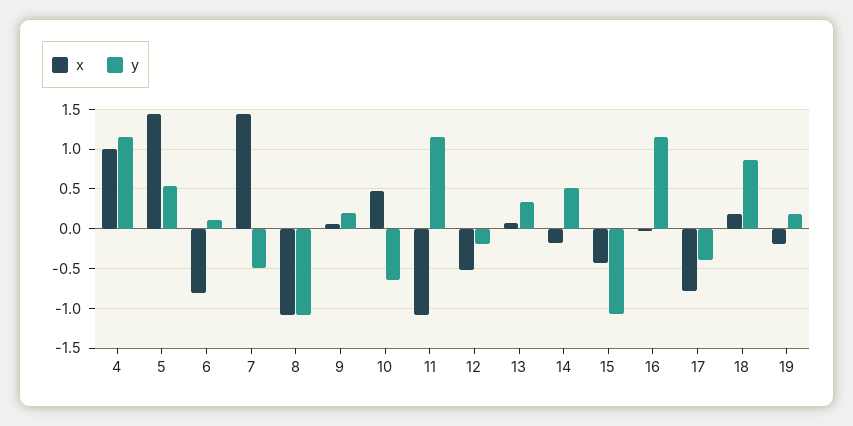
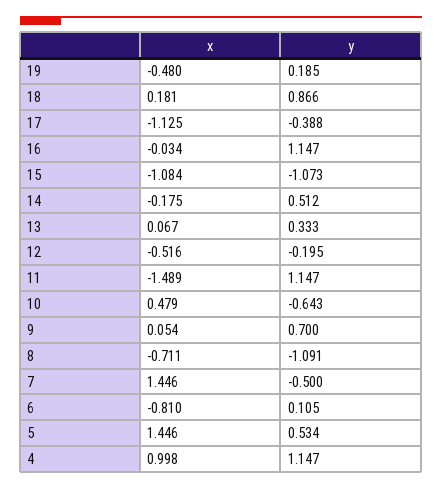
  {
    "x": {
      "4": 0.998,
      "5": 1.446,
      "6": -0.81,
      "7": 1.446,
-     "8": -1.1,
+     "8": -0.711,
      "9": 0.054,
      "10": 0.479,
-     "11": -1.1,
+     "11": -1.489,
      "12": -0.516,
      "13": 0.067,
      "14": -0.175,
-     "15": -0.4,
+     "15": -1.084,
      "16": -0.034,
-     "17": -0.8,
+     "17": -1.125,
      "18": 0.181,
-     "19": -0.2
+     "19": -0.48
    },
    "y": {
      "4": 1.147,
      "5": 0.534,
      "6": 0.105,
      "7": -0.5,
      "8": -1.091,
-     "9": 0.2,
+     "9": 0.7,
      "10": -0.643,
      "11": 1.147,
      "12": -0.195,
      "13": 0.333,
      "14": 0.512,
      "15": -1.073,
      "16": 1.147,
      "17": -0.388,
      "18": 0.866,
      "19": 0.185
    }
  }

